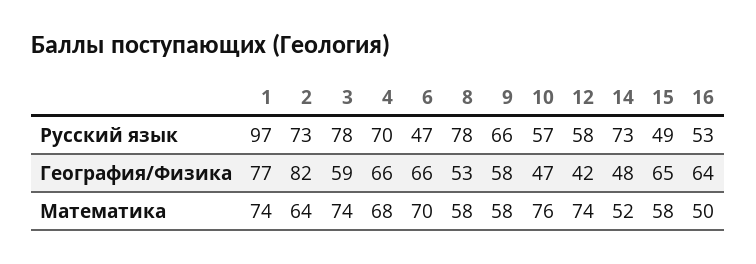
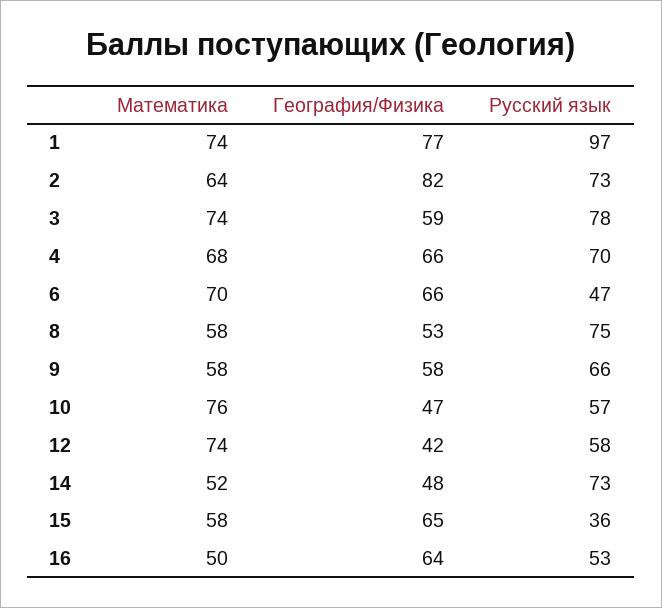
  {
    "1": {
      "Русский язык": 97,
      "География/Физика": 77,
      "Математика": 74
    },
    "2": {
      "Русский язык": 73,
      "География/Физика": 82,
      "Математика": 64
    },
    "3": {
      "Русский язык": 78,
      "География/Физика": 59,
      "Математика": 74
    },
    "4": {
      "Русский язык": 70,
      "География/Физика": 66,
      "Математика": 68
    },
    "6": {
      "Русский язык": 47,
      "География/Физика": 66,
      "Математика": 70
    },
    "8": {
-     "Русский язык": 78,
+     "Русский язык": 75,
      "География/Физика": 53,
      "Математика": 58
    },
    "9": {
      "Русский язык": 66,
      "География/Физика": 58,
      "Математика": 58
    },
    "10": {
      "Русский язык": 57,
      "География/Физика": 47,
      "Математика": 76
    },
    "12": {
      "Русский язык": 58,
      "География/Физика": 42,
      "Математика": 74
    },
    "14": {
      "Русский язык": 73,
      "География/Физика": 48,
      "Математика": 52
    },
    "15": {
-     "Русский язык": 49,
+     "Русский язык": 36,
      "География/Физика": 65,
      "Математика": 58
    },
    "16": {
      "Русский язык": 53,
      "География/Физика": 64,
      "Математика": 50
    }
  }

